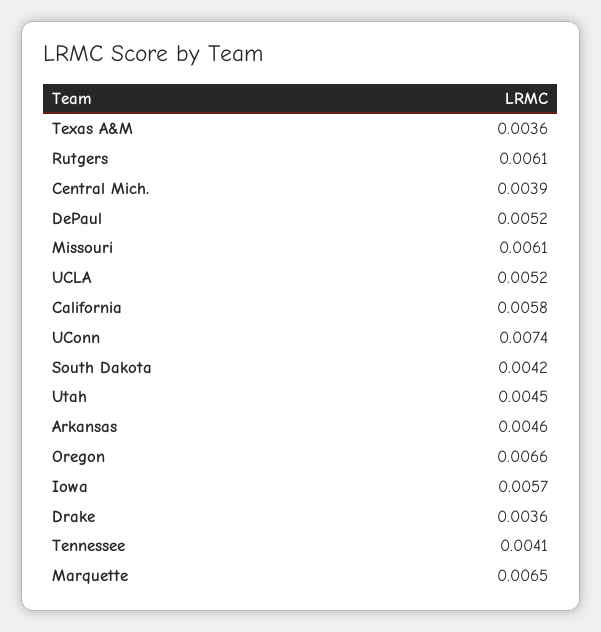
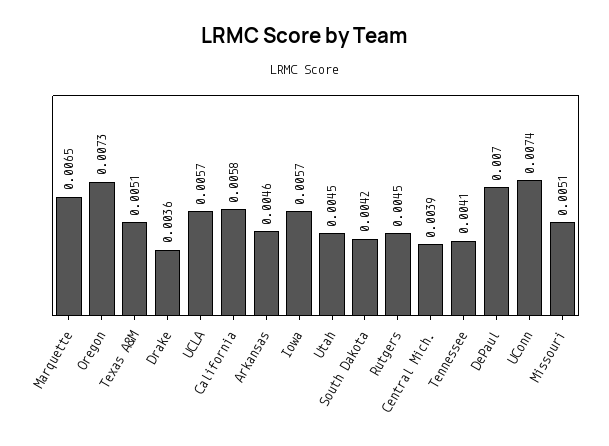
  {
-   "Texas A&M": 0.0036,
+   "Texas A&M": 0.0051,
-   "Rutgers": 0.0061,
+   "Rutgers": 0.0045,
    "Central Mich.": 0.0039,
-   "DePaul": 0.0052,
+   "DePaul": 0.007,
-   "Missouri": 0.0061,
+   "Missouri": 0.0051,
-   "UCLA": 0.0052,
+   "UCLA": 0.0057,
    "California": 0.0058,
    "UConn": 0.0074,
    "South Dakota": 0.0042,
    "Utah": 0.0045,
    "Arkansas": 0.0046,
-   "Oregon": 0.0066,
+   "Oregon": 0.0073,
    "Iowa": 0.0057,
    "Drake": 0.0036,
    "Tennessee": 0.0041,
    "Marquette": 0.0065
  }

